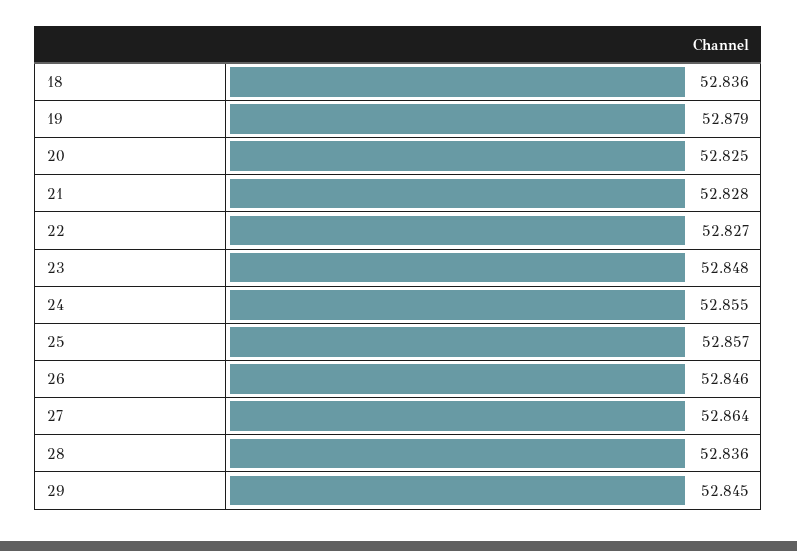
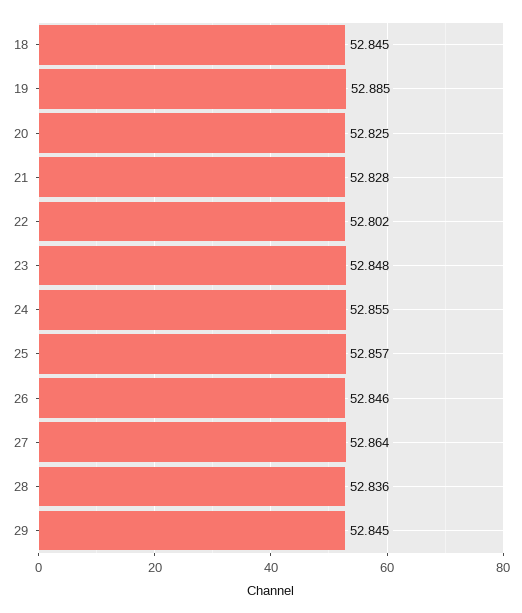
  {
-   "18": 52.836,
+   "18": 52.845,
-   "19": 52.879,
+   "19": 52.885,
    "20": 52.825,
    "21": 52.828,
-   "22": 52.827,
+   "22": 52.802,
    "23": 52.848,
    "24": 52.855,
    "25": 52.857,
    "26": 52.846,
    "27": 52.864,
    "28": 52.836,
    "29": 52.845
  }

